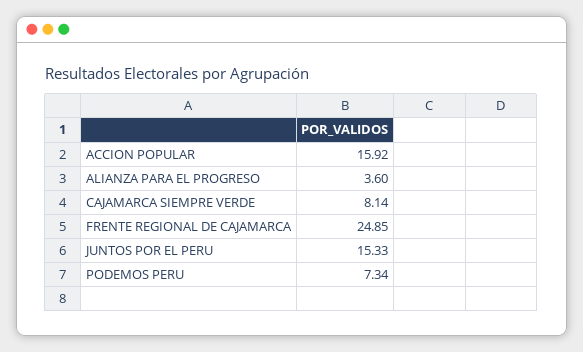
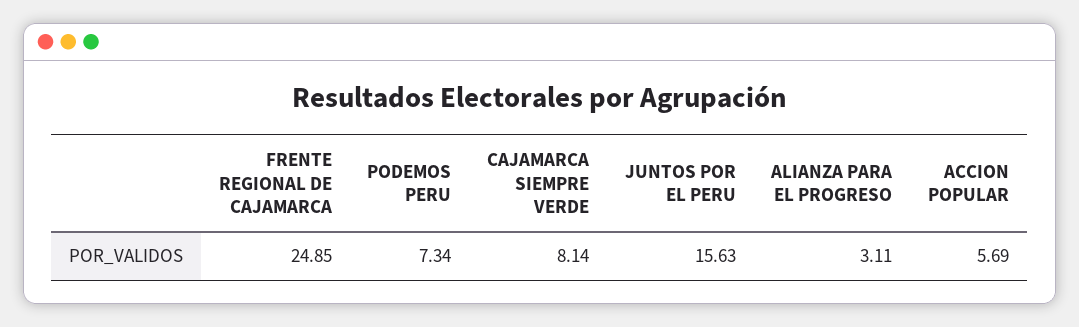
  {
-   "ACCION POPULAR": 15.92,
+   "ACCION POPULAR": 5.69,
-   "ALIANZA PARA EL PROGRESO": 3.6,
+   "ALIANZA PARA EL PROGRESO": 3.11,
    "CAJAMARCA SIEMPRE VERDE": 8.14,
    "FRENTE REGIONAL DE CAJAMARCA": 24.85,
-   "JUNTOS POR EL PERU": 15.33,
+   "JUNTOS POR EL PERU": 15.63,
    "PODEMOS PERU": 7.34
  }

